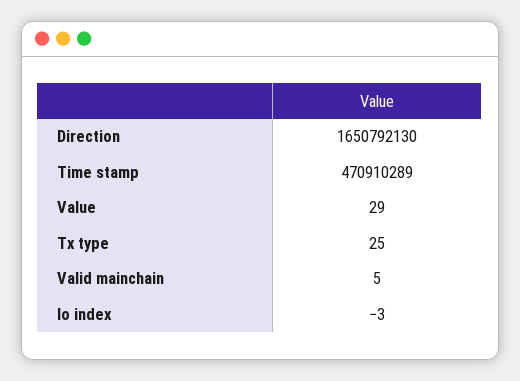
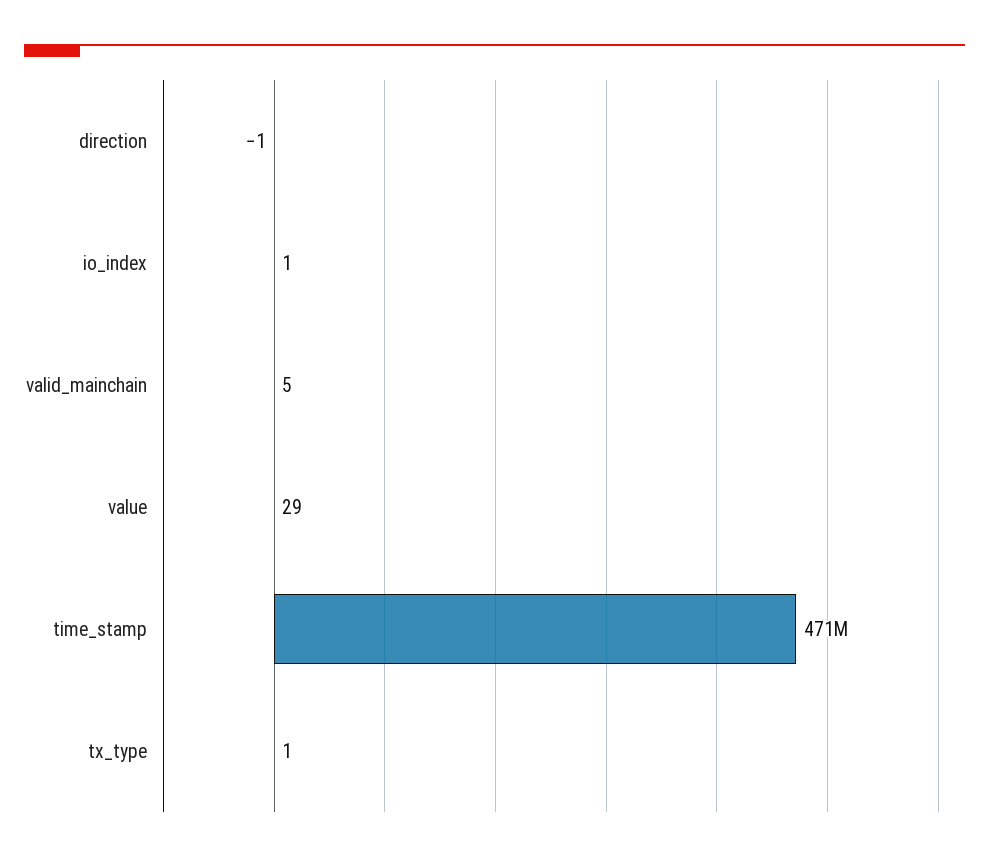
  {
-   "Direction": 1650792130,
+   "Direction": -1,
    "Time stamp": 470910289,
    "Value": 29,
-   "Tx type": 25,
+   "Tx type": 1,
    "Valid mainchain": 5,
-   "Io index": -3
+   "Io index": 1
  }

